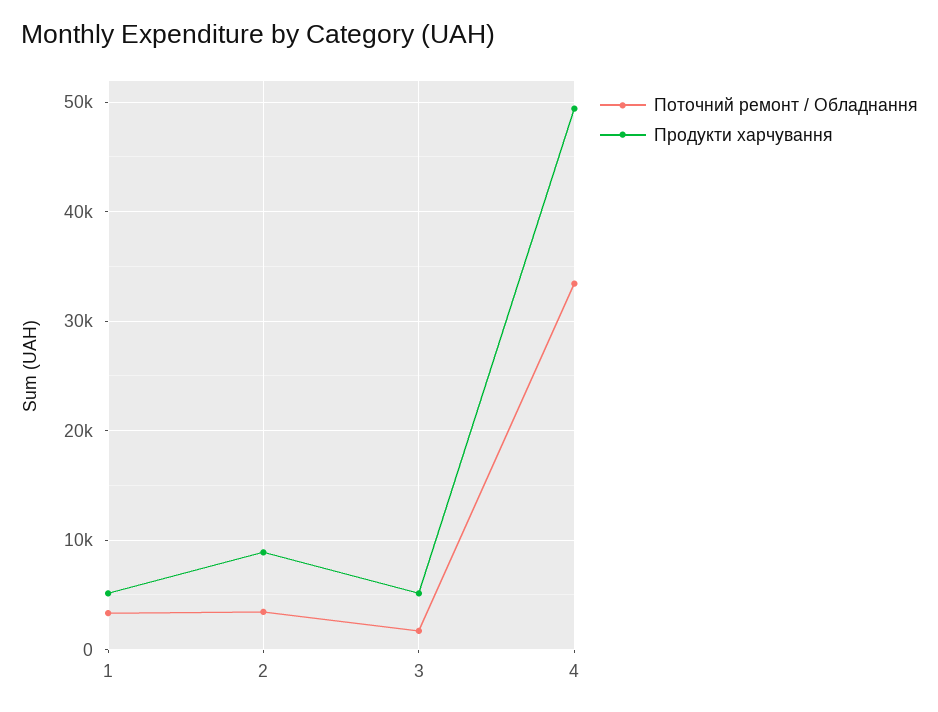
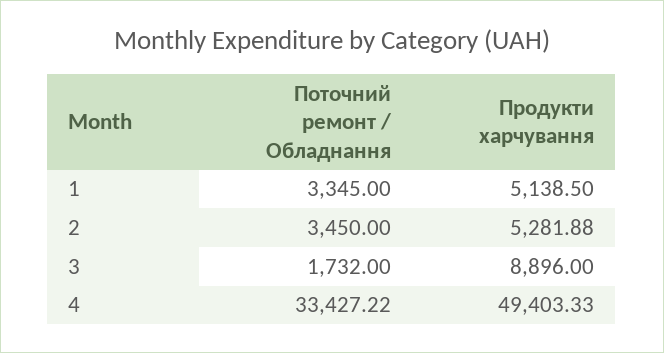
  {
    "Поточний ремонт / Обладнання": {
      "1": 3345,
      "2": 3450,
      "3": 1732,
      "4": 33427.22
    },
    "Продукти харчування": {
      "1": 5138.5,
-     "2": 9000,
+     "2": 5281.88,
-     "3": 5000,
+     "3": 8896,
      "4": 49403.33
    }
  }

